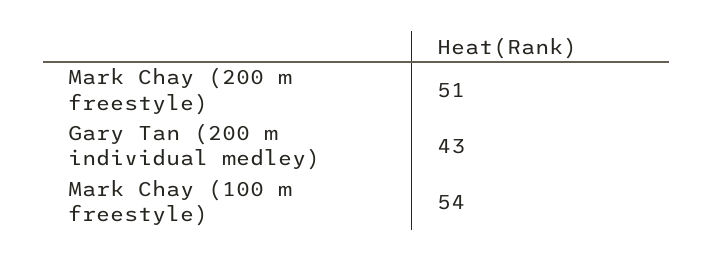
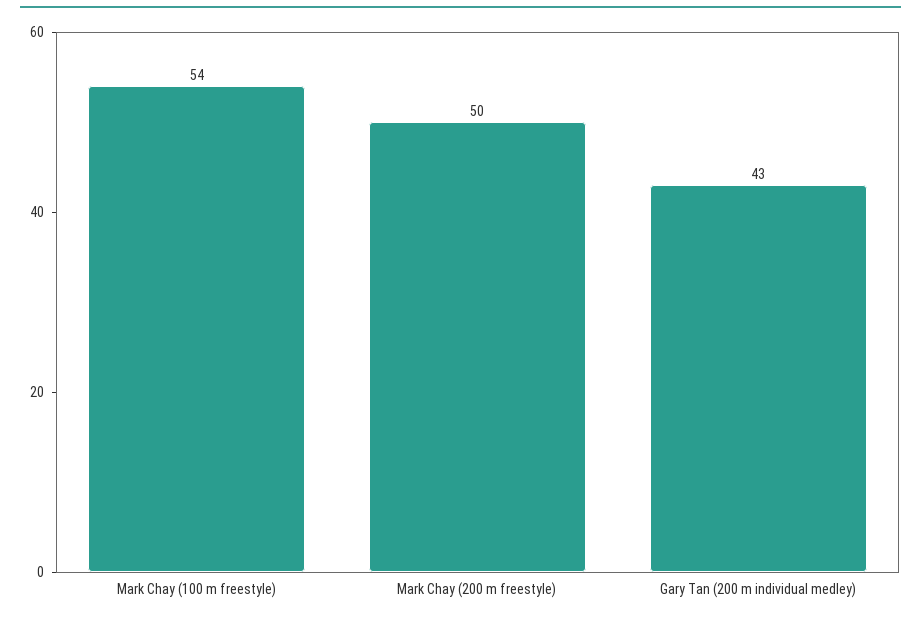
  {
-   "Mark Chay (200 m freestyle)": 51,
+   "Mark Chay (200 m freestyle)": 50,
    "Gary Tan (200 m individual medley)": 43,
    "Mark Chay (100 m freestyle)": 54
  }

